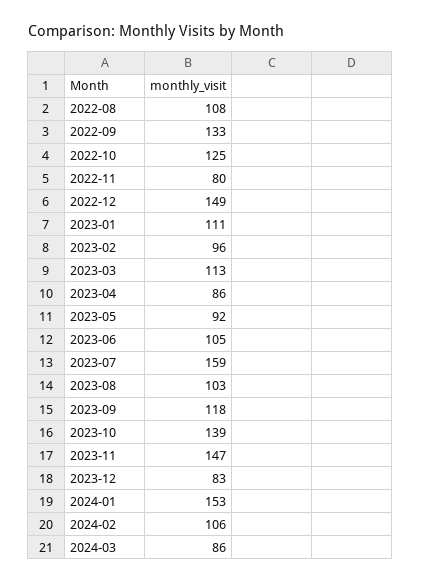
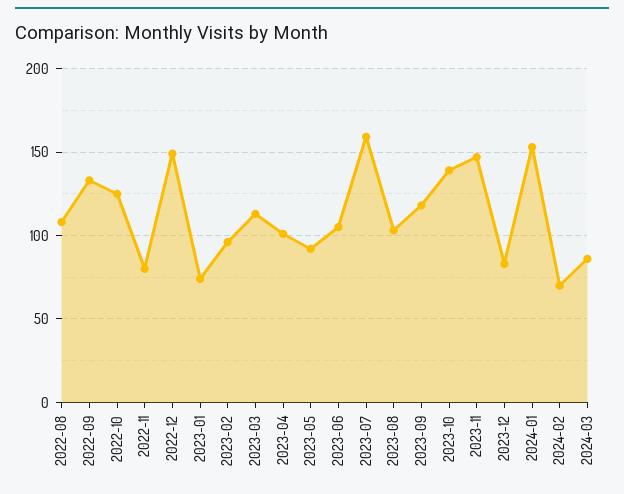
  {
    "2022-08": 108,
    "2022-09": 133,
    "2022-10": 125,
    "2022-11": 80,
    "2022-12": 149,
-   "2023-01": 111,
+   "2023-01": 75,
    "2023-02": 96,
    "2023-03": 113,
-   "2023-04": 86,
+   "2023-04": 100,
    "2023-05": 92,
    "2023-06": 105,
    "2023-07": 159,
    "2023-08": 103,
    "2023-09": 118,
    "2023-10": 139,
    "2023-11": 147,
    "2023-12": 83,
    "2024-01": 153,
-   "2024-02": 106,
+   "2024-02": 70,
    "2024-03": 86
  }

